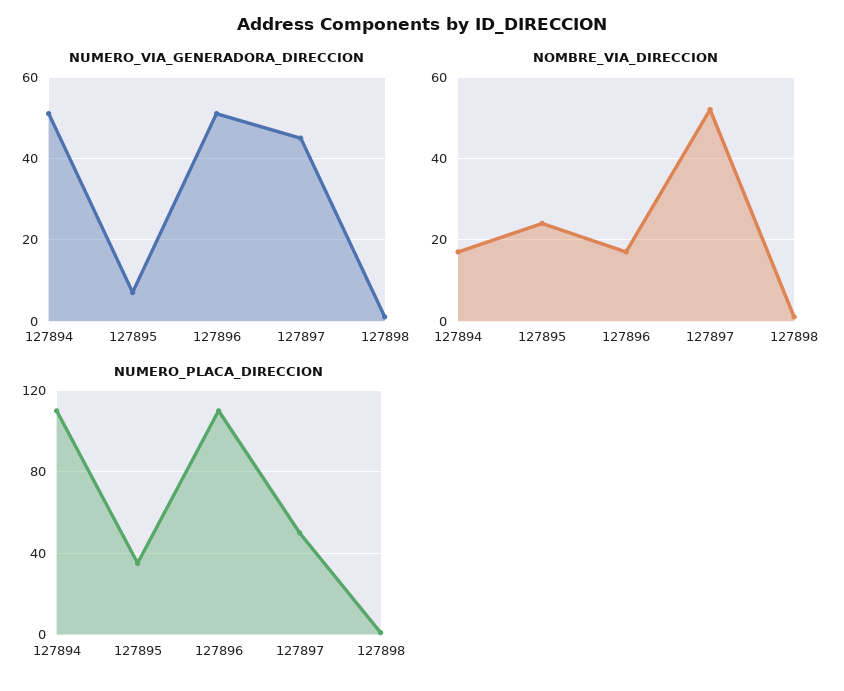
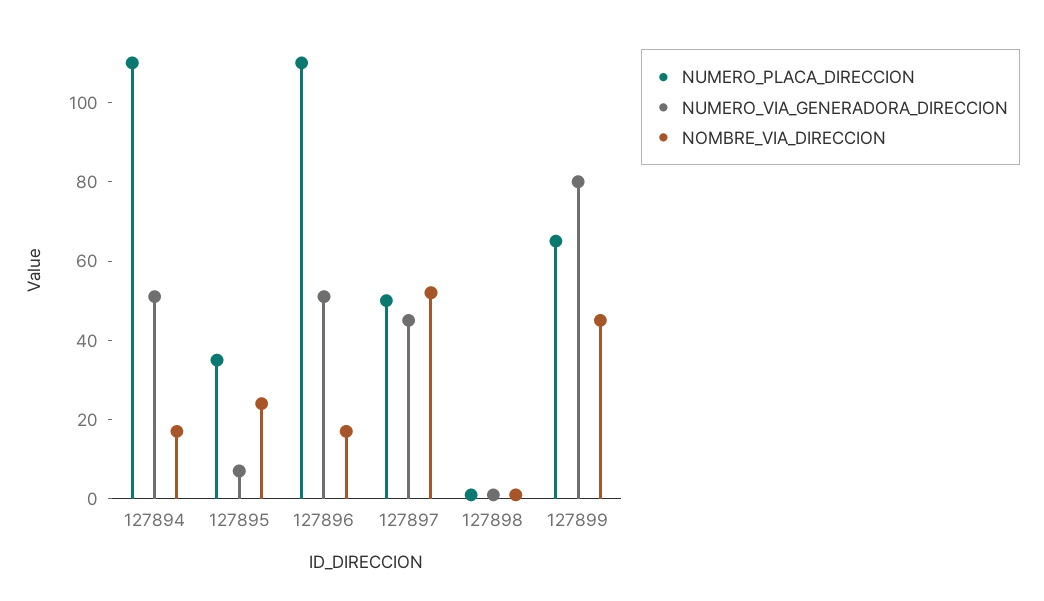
  {
    "NUMERO_VIA_GENERADORA_DIRECCION": {
      "127894": 50,
      "127895": 5,
      "127896": 50,
      "127897": 45,
-     "127898": 0
+     "127898": 0,
+     "127899": 80
    },
    "NOMBRE_VIA_DIRECCION": {
      "127894": 15,
      "127895": 25,
      "127896": 15,
      "127897": 50,
-     "127898": 0
+     "127898": 0,
+     "127899": 45
    },
    "NUMERO_PLACA_DIRECCION": {
      "127894": 110,
      "127895": 35,
      "127896": 110,
      "127897": 50,
-     "127898": 0
+     "127898": 0,
+     "127899": 65
    }
  }

